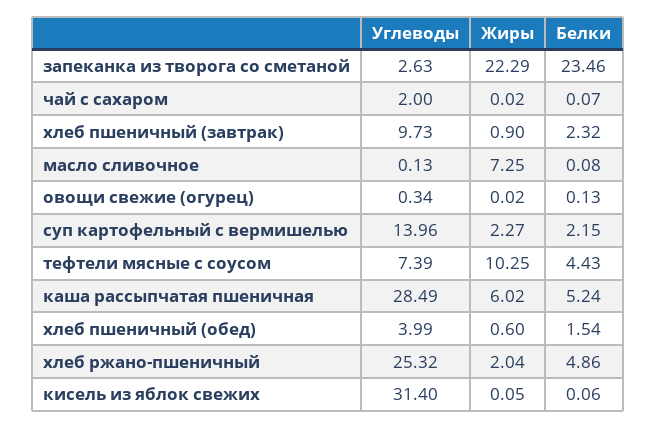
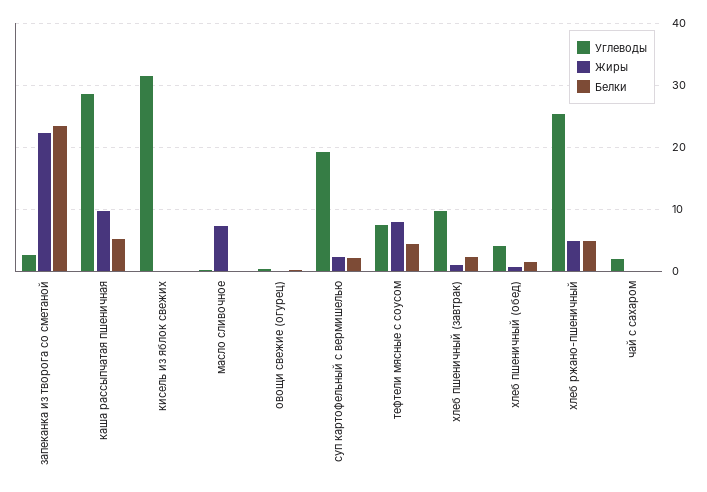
  {
    "Углеводы": {
      "запеканка из творога со сметаной": 2.63,
      "чай с сахаром": 2,
      "хлеб пшеничный (завтрак)": 9.73,
      "масло сливочное": 0.13,
      "овощи свежие (огурец)": 0.34,
-     "суп картофельный с вермишелью": 13.96,
+     "суп картофельный с вермишелью": 19,
      "тефтели мясные с соусом": 7.39,
      "каша рассыпчатая пшеничная": 28.49,
      "хлеб пшеничный (обед)": 3.99,
      "хлеб ржано-пшеничный": 25.32,
      "кисель из яблок свежих": 31.4
    },
    "Жиры": {
      "запеканка из творога со сметаной": 22.29,
      "чай с сахаром": 0.02,
      "хлеб пшеничный (завтрак)": 0.9,
      "масло сливочное": 7.25,
      "овощи свежие (огурец)": 0.02,
      "суп картофельный с вермишелью": 2.27,
-     "тефтели мясные с соусом": 10.25,
+     "тефтели мясные с соусом": 8,
-     "каша рассыпчатая пшеничная": 6.02,
+     "каша рассыпчатая пшеничная": 10,
      "хлеб пшеничный (обед)": 0.6,
-     "хлеб ржано-пшеничный": 2.04,
+     "хлеб ржано-пшеничный": 5,
      "кисель из яблок свежих": 0.05
    },
    "Белки": {
      "запеканка из творога со сметаной": 23.46,
      "чай с сахаром": 0.07,
      "хлеб пшеничный (завтрак)": 2.32,
      "масло сливочное": 0.08,
      "овощи свежие (огурец)": 0.13,
      "суп картофельный с вермишелью": 2.15,
      "тефтели мясные с соусом": 4.43,
      "каша рассыпчатая пшеничная": 5.24,
      "хлеб пшеничный (обед)": 1.54,
      "хлеб ржано-пшеничный": 4.86,
      "кисель из яблок свежих": 0.06
    }
  }

